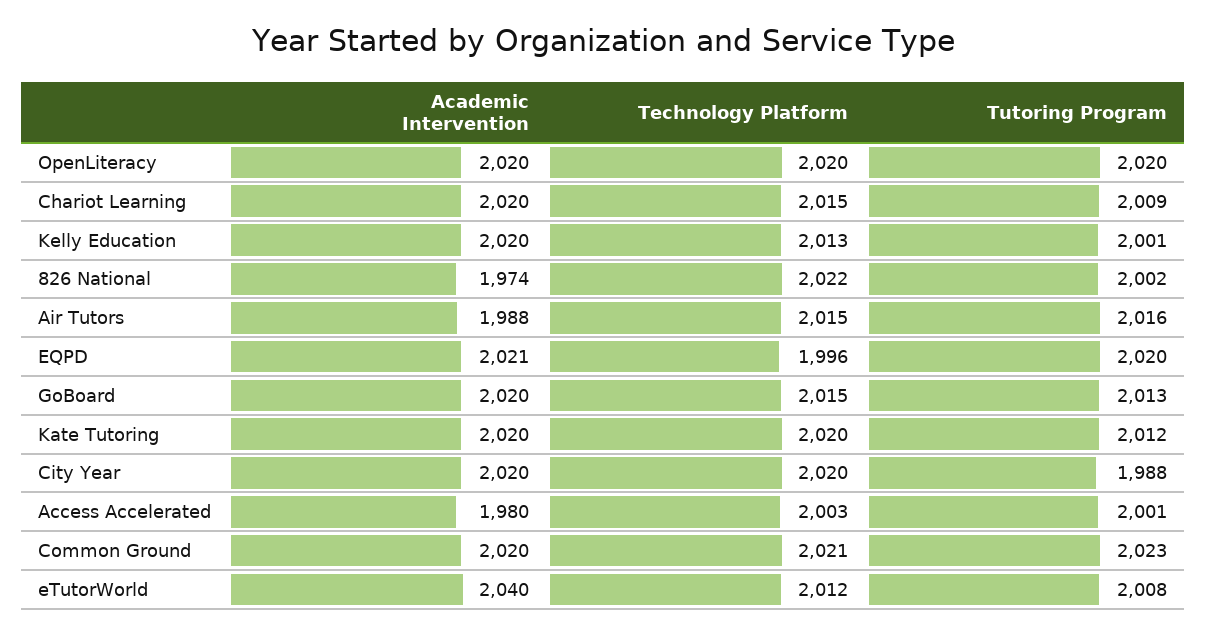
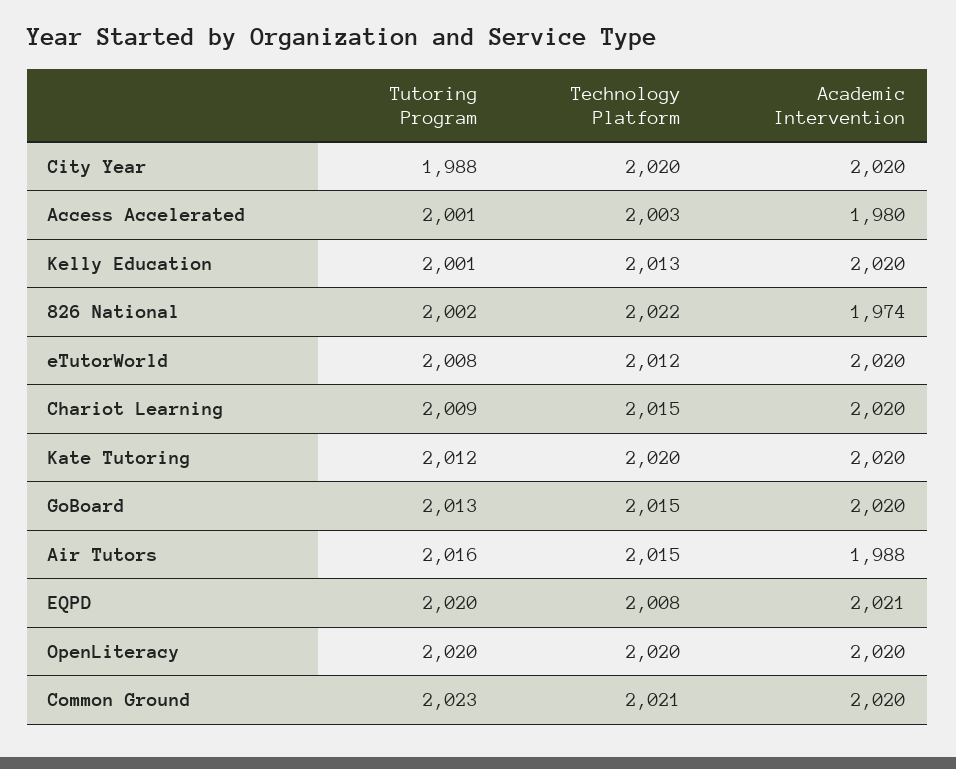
  {
    "Academic Intervention": {
      "OpenLiteracy": 2020,
      "Chariot Learning": 2020,
      "Kelly Education": 2020,
      "826 National": 1974,
      "Air Tutors": 1988,
      "EQPD": 2021,
      "GoBoard": 2020,
      "Kate Tutoring": 2020,
      "City Year": 2020,
      "Access Accelerated": 1980,
      "Common Ground": 2020,
-     "eTutorWorld": 2040
+     "eTutorWorld": 2020
    },
    "Technology Platform": {
      "OpenLiteracy": 2020,
      "Chariot Learning": 2015,
      "Kelly Education": 2013,
      "826 National": 2022,
      "Air Tutors": 2015,
-     "EQPD": 1996,
+     "EQPD": 2008,
      "GoBoard": 2015,
      "Kate Tutoring": 2020,
      "City Year": 2020,
      "Access Accelerated": 2003,
      "Common Ground": 2021,
      "eTutorWorld": 2012
    },
    "Tutoring Program": {
      "OpenLiteracy": 2020,
      "Chariot Learning": 2009,
      "Kelly Education": 2001,
      "826 National": 2002,
      "Air Tutors": 2016,
      "EQPD": 2020,
      "GoBoard": 2013,
      "Kate Tutoring": 2012,
      "City Year": 1988,
      "Access Accelerated": 2001,
      "Common Ground": 2023,
      "eTutorWorld": 2008
    }
  }

